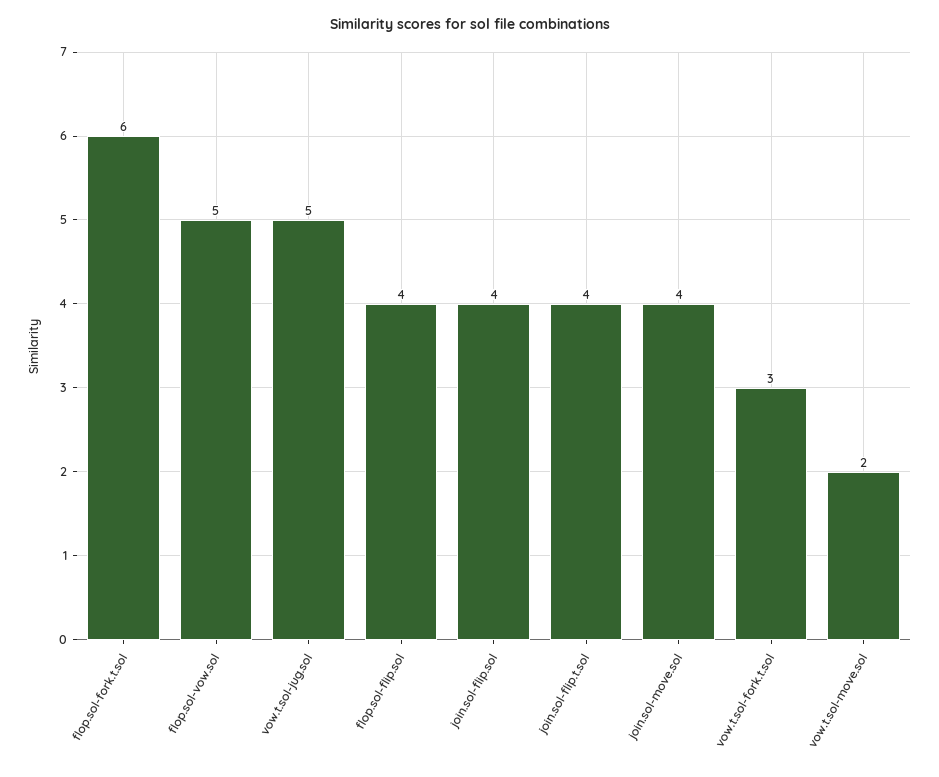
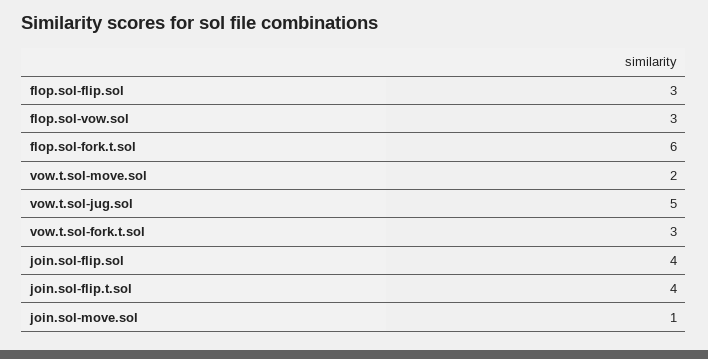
  {
    "flop.sol-fork.t.sol": 6,
-   "flop.sol-vow.sol": 5,
+   "flop.sol-vow.sol": 3,
    "vow.t.sol-jug.sol": 5,
-   "flop.sol-flip.sol": 4,
+   "flop.sol-flip.sol": 3,
    "join.sol-flip.sol": 4,
    "join.sol-flip.t.sol": 4,
-   "join.sol-move.sol": 4,
+   "join.sol-move.sol": 1,
    "vow.t.sol-fork.t.sol": 3,
    "vow.t.sol-move.sol": 2
  }

